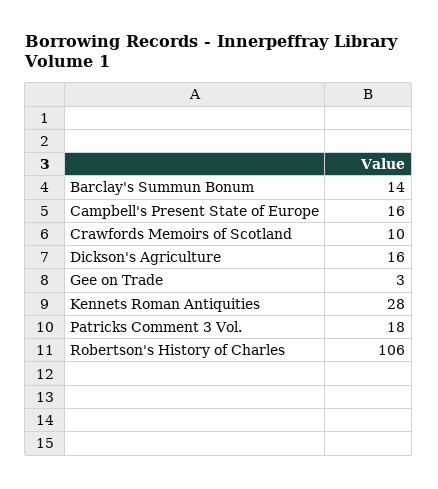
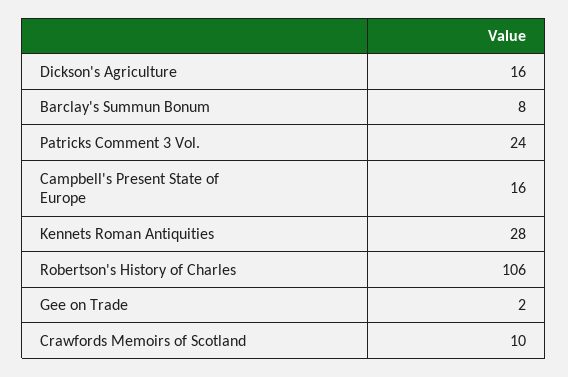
  {
-   "Barclay's Summun Bonum": 14,
+   "Barclay's Summun Bonum": 8,
    "Campbell's Present State of Europe": 16,
    "Crawfords Memoirs of Scotland": 10,
    "Dickson's Agriculture": 16,
-   "Gee on Trade": 3,
+   "Gee on Trade": 2,
    "Kennets Roman Antiquities": 28,
-   "Patricks Comment 3 Vol.": 18,
+   "Patricks Comment 3 Vol.": 24,
    "Robertson's History of Charles": 106
  }

